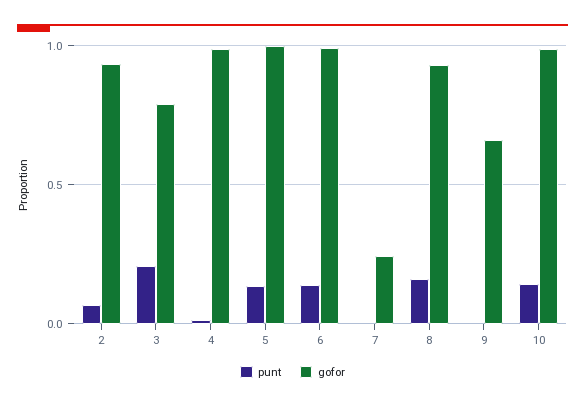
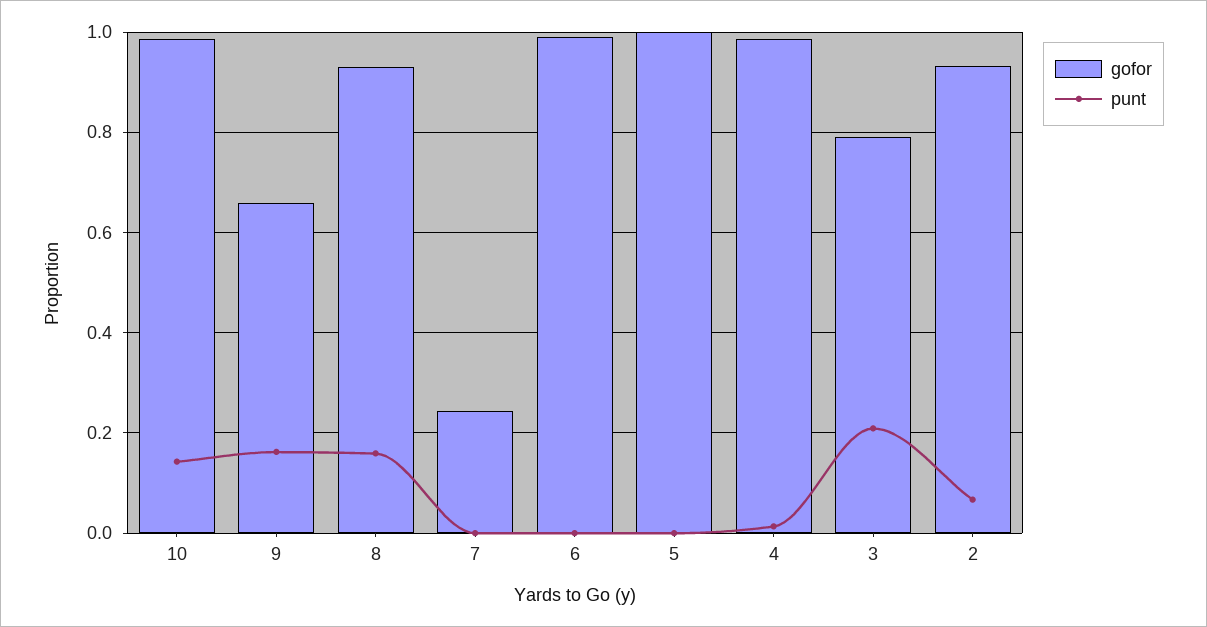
  {
    "punt": {
      "2": 0.06,
      "3": 0.2,
      "4": 0.02,
-     "5": 0.15,
+     "5": 0,
-     "6": 0.15,
+     "6": 0,
      "7": 0,
      "8": 0.16,
-     "9": 0,
+     "9": 0.16,
      "10": 0.14
    },
    "gofor": {
      "2": 0.94,
      "3": 0.8,
      "4": 0.98,
      "5": 1,
      "6": 1,
      "7": 0.24,
      "8": 0.94,
      "9": 0.66,
      "10": 0.98
    }
  }

